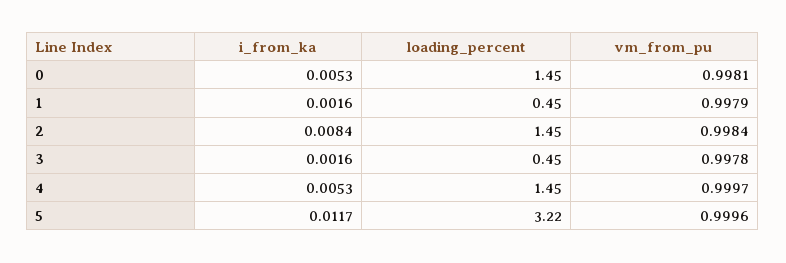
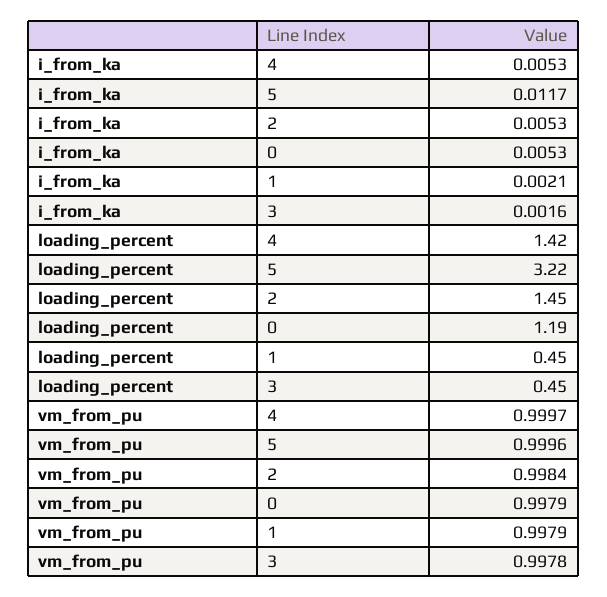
  {
    "i_from_ka": {
      "0": 0.0053,
-     "1": 0.0016,
+     "1": 0.0021,
-     "2": 0.0084,
+     "2": 0.0053,
      "3": 0.0016,
      "4": 0.0053,
      "5": 0.0117
    },
    "loading_percent": {
-     "0": 1.45,
+     "0": 1.19,
      "1": 0.45,
      "2": 1.45,
      "3": 0.45,
-     "4": 1.45,
+     "4": 1.42,
      "5": 3.22
    },
    "vm_from_pu": {
-     "0": 0.9981,
+     "0": 0.9979,
      "1": 0.9979,
      "2": 0.9984,
      "3": 0.9978,
      "4": 0.9997,
      "5": 0.9996
    }
  }

